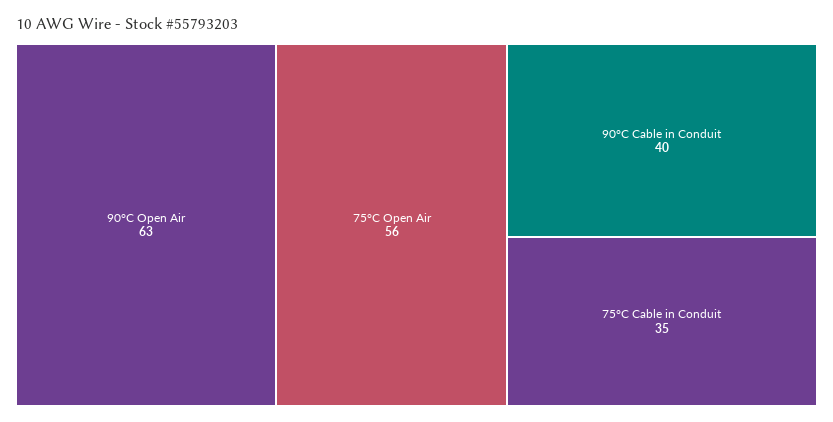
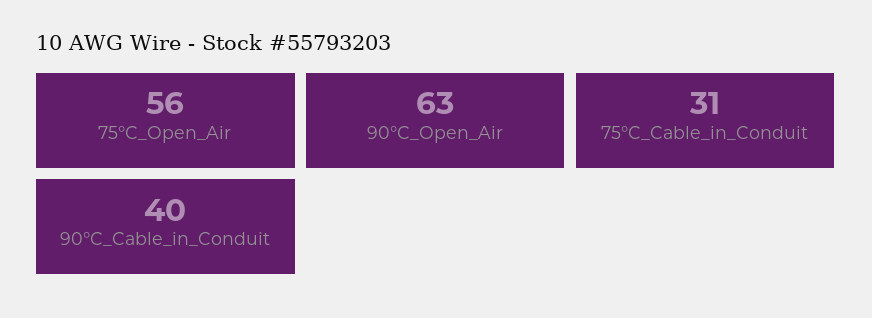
  {
    "90°C Open Air": 63,
    "75°C Open Air": 56,
    "90°C Cable in Conduit": 40,
-   "75°C Cable in Conduit": 35
+   "75°C Cable in Conduit": 31
  }

